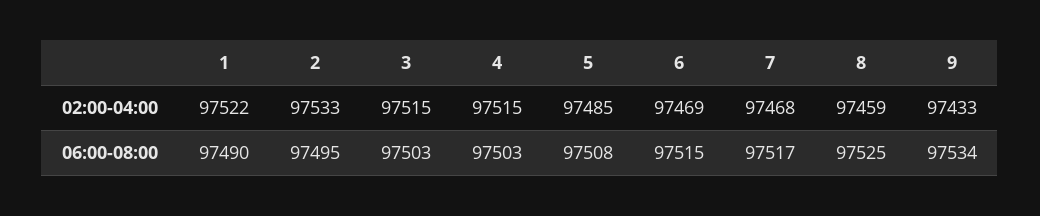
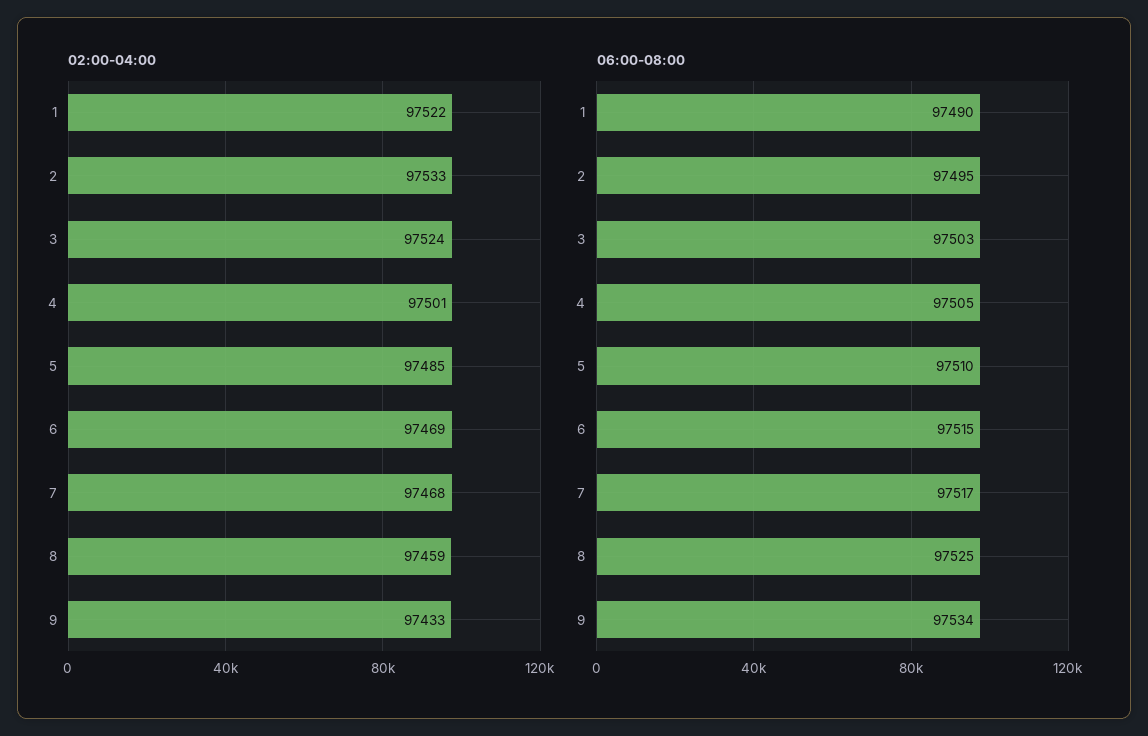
  {
    "02:00-04:00": {
      "1": 97522,
      "2": 97533,
-     "3": 97515,
+     "3": 97524,
-     "4": 97515,
+     "4": 97501,
      "5": 97485,
      "6": 97469,
      "7": 97468,
      "8": 97459,
      "9": 97433
    },
    "06:00-08:00": {
      "1": 97490,
      "2": 97495,
      "3": 97503,
-     "4": 97503,
+     "4": 97505,
-     "5": 97508,
+     "5": 97510,
      "6": 97515,
      "7": 97517,
      "8": 97525,
      "9": 97534
    }
  }

